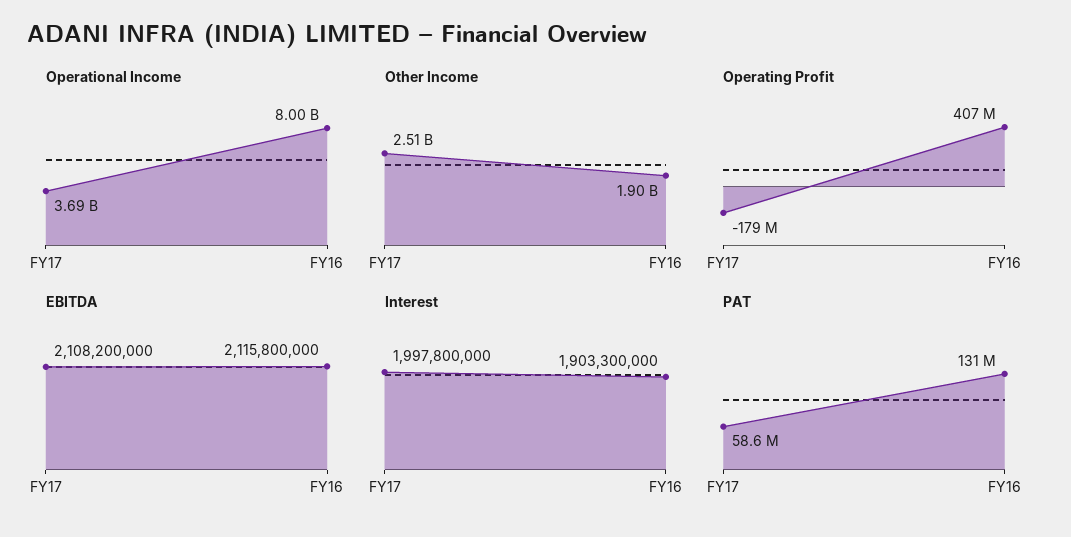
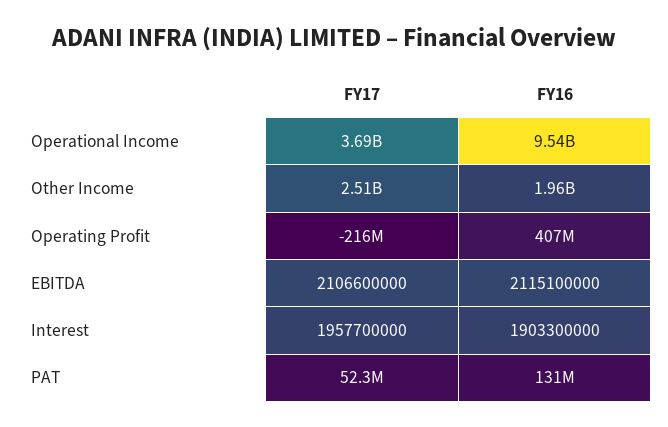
  {
    "Operational Income": {
      "FY17": 3690000000,
-     "FY16": 8000000000
+     "FY16": 9540000000
    },
    "Other Income": {
      "FY17": 2510000000,
-     "FY16": 1900000000
+     "FY16": 1960000000
    },
    "Operating Profit": {
-     "FY17": -179000000,
+     "FY17": -216000000,
      "FY16": 407000000
    },
    "EBITDA": {
-     "FY17": 2108200000,
+     "FY17": 2106600000,
-     "FY16": 2115800000
+     "FY16": 2115100000
    },
    "Interest": {
-     "FY17": 1997800000,
+     "FY17": 1957700000,
      "FY16": 1903300000
    },
    "PAT": {
-     "FY17": 58600000,
+     "FY17": 52300000,
      "FY16": 131000000
    }
  }

